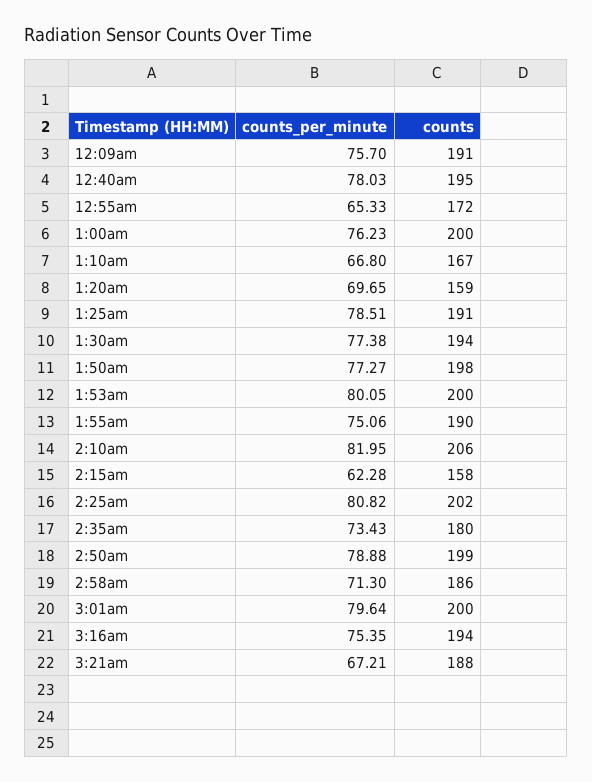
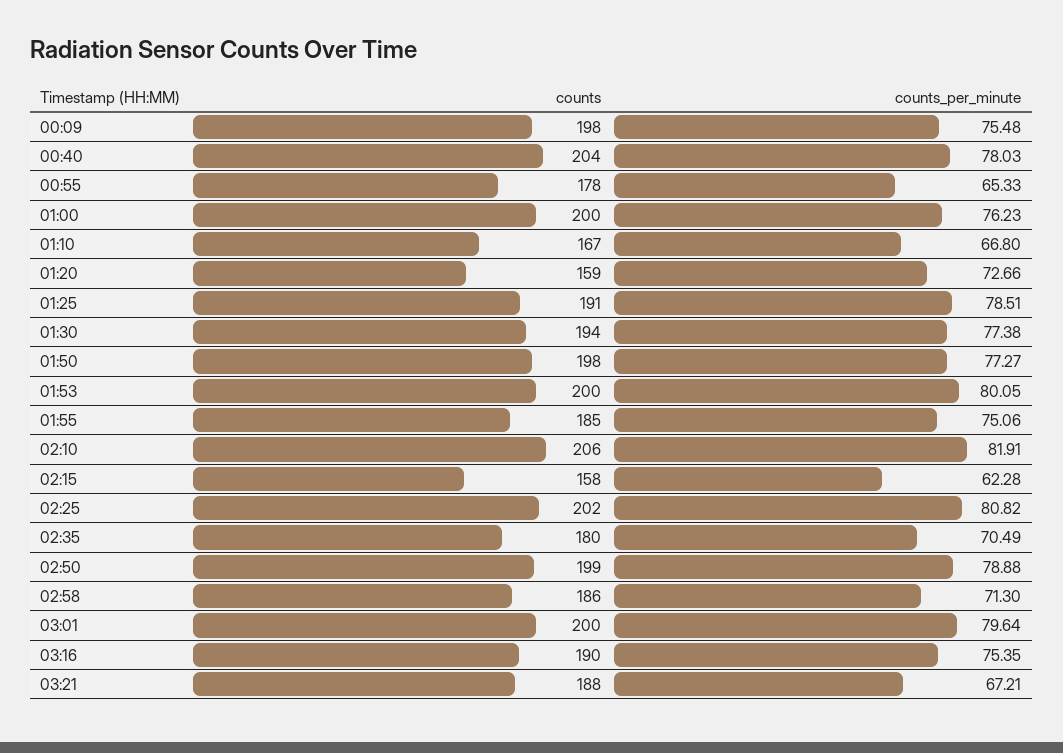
  {
    "counts_per_minute": {
-     "12:09am": 75.7,
+     "12:09am": 75.48,
      "12:40am": 78.03,
      "12:55am": 65.33,
      "1:00am": 76.23,
      "1:10am": 66.8,
-     "1:20am": 69.65,
+     "1:20am": 72.66,
      "1:25am": 78.51,
      "1:30am": 77.38,
      "1:50am": 77.27,
      "1:53am": 80.05,
      "1:55am": 75.06,
-     "2:10am": 81.95,
+     "2:10am": 81.91,
      "2:15am": 62.28,
      "2:25am": 80.82,
-     "2:35am": 73.43,
+     "2:35am": 70.49,
      "2:50am": 78.88,
      "2:58am": 71.3,
      "3:01am": 79.64,
      "3:16am": 75.35,
      "3:21am": 67.21
    },
    "counts": {
-     "12:09am": 191,
+     "12:09am": 198,
-     "12:40am": 195,
+     "12:40am": 204,
-     "12:55am": 172,
+     "12:55am": 178,
      "1:00am": 200,
      "1:10am": 167,
      "1:20am": 159,
      "1:25am": 191,
      "1:30am": 194,
      "1:50am": 198,
      "1:53am": 200,
-     "1:55am": 190,
+     "1:55am": 185,
      "2:10am": 206,
      "2:15am": 158,
      "2:25am": 202,
      "2:35am": 180,
      "2:50am": 199,
      "2:58am": 186,
      "3:01am": 200,
-     "3:16am": 194,
+     "3:16am": 190,
      "3:21am": 188
    }
  }

